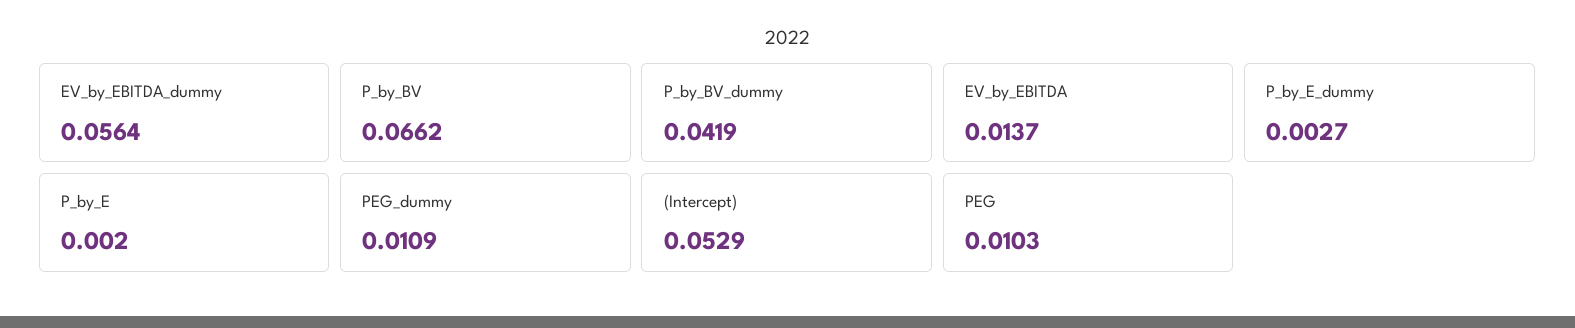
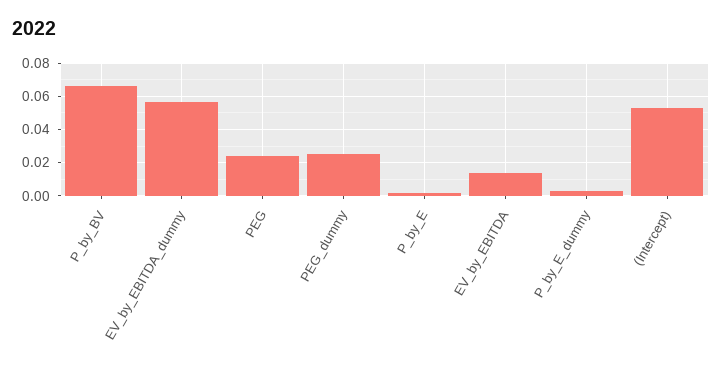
  {
    "EV_by_EBITDA_dummy": 0.0564,
    "P_by_BV": 0.0662,
-   "P_by_BV_dummy": 0.0419,
    "EV_by_EBITDA": 0.0137,
    "P_by_E_dummy": 0.0027,
    "P_by_E": 0.002,
-   "PEG_dummy": 0.0109,
+   "PEG_dummy": 0.025,
    "(Intercept)": 0.0529,
-   "PEG": 0.0103
+   "PEG": 0.025
  }

